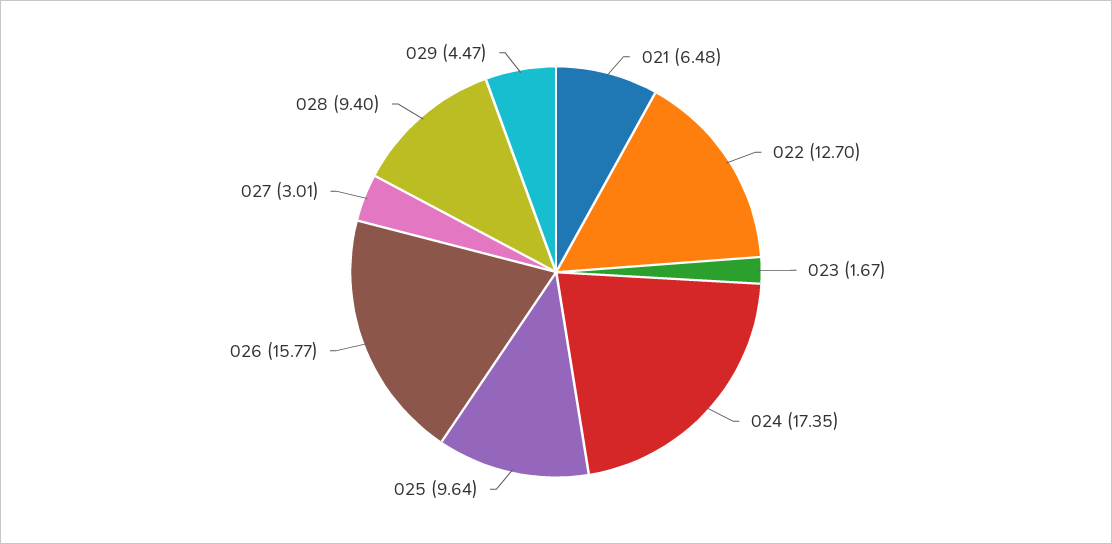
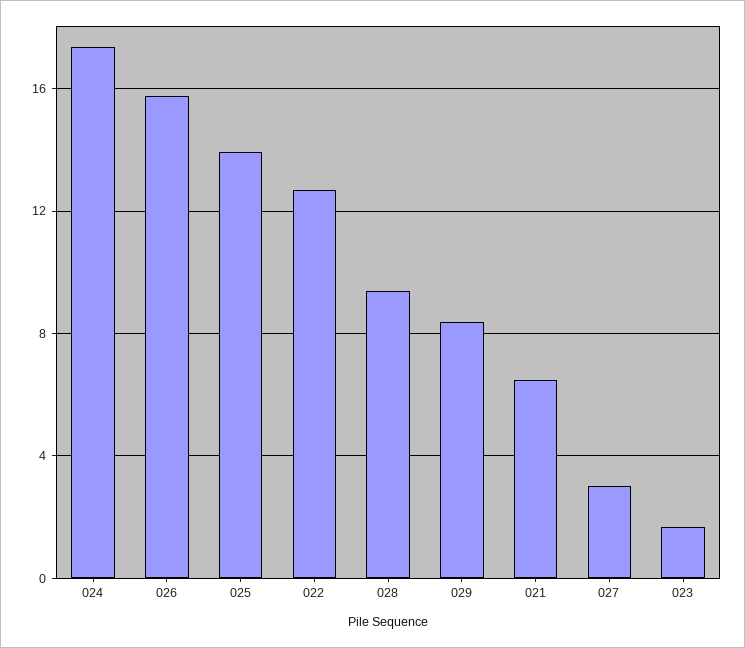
  {
    "021": 6.48,
    "022": 12.7,
    "023": 1.67,
    "024": 17.35,
-   "025": 9.64,
+   "025": 14,
    "026": 15.77,
    "027": 3.01,
    "028": 9.4,
-   "029": 4.47
+   "029": 8.5
  }

